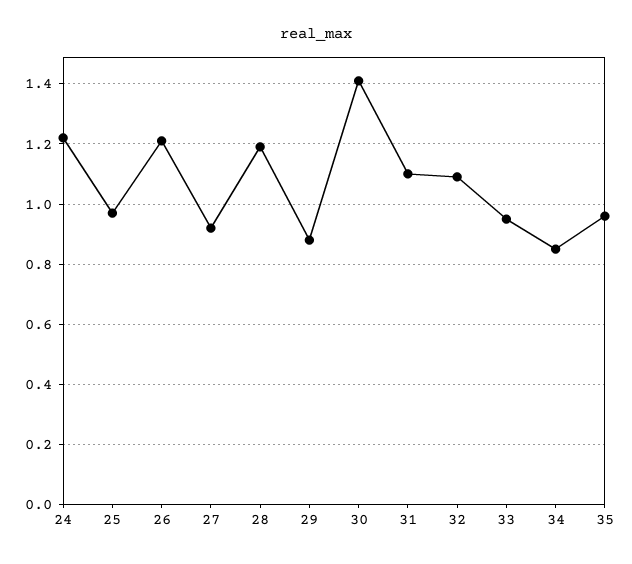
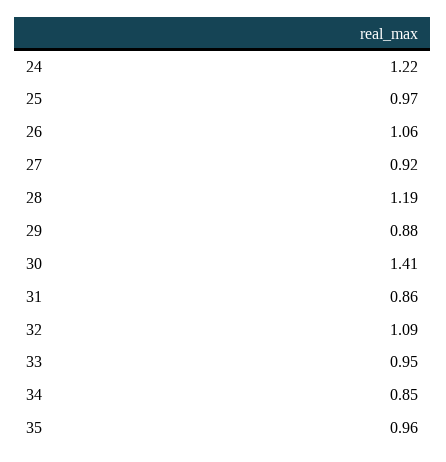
  {
    "24": 1.22,
    "25": 0.97,
-   "26": 1.2,
+   "26": 1.06,
    "27": 0.92,
    "28": 1.19,
    "29": 0.88,
    "30": 1.41,
-   "31": 1.1,
+   "31": 0.86,
    "32": 1.09,
    "33": 0.95,
    "34": 0.85,
    "35": 0.96
  }

